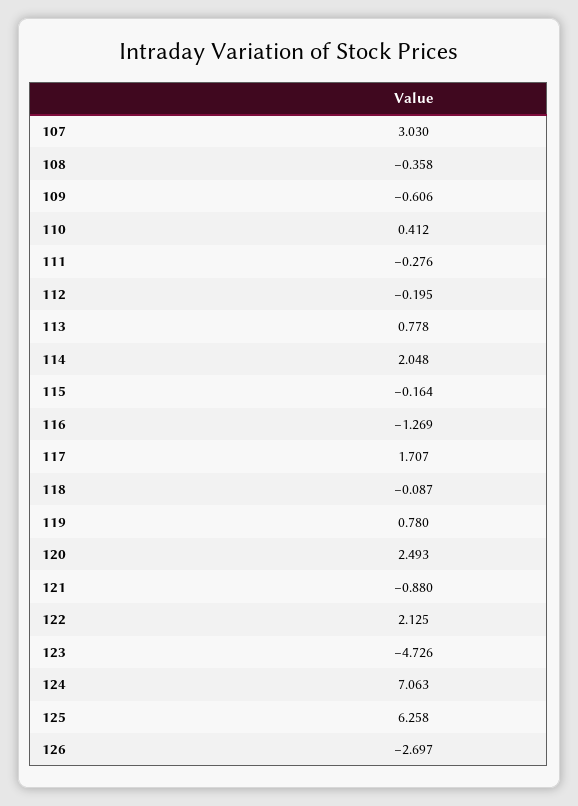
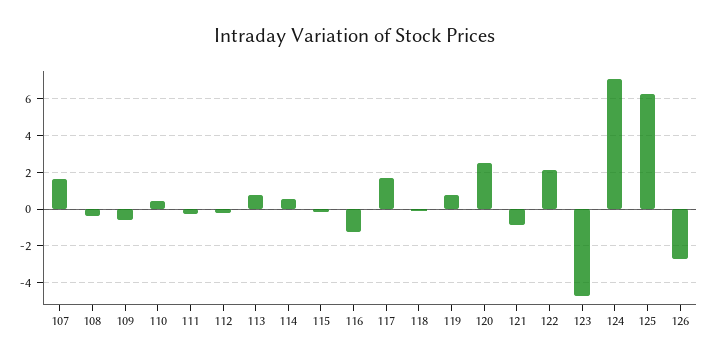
  {
-   "107": 3.03,
+   "107": 1.5,
    "108": -0.358,
    "109": -0.606,
    "110": 0.412,
    "111": -0.276,
    "112": -0.195,
    "113": 0.778,
-   "114": 2.048,
+   "114": 0.5,
    "115": -0.164,
    "116": -1.269,
    "117": 1.707,
    "118": -0.087,
    "119": 0.78,
    "120": 2.493,
    "121": -0.88,
    "122": 2.125,
    "123": -4.726,
    "124": 7.063,
    "125": 6.258,
    "126": -2.697
  }

